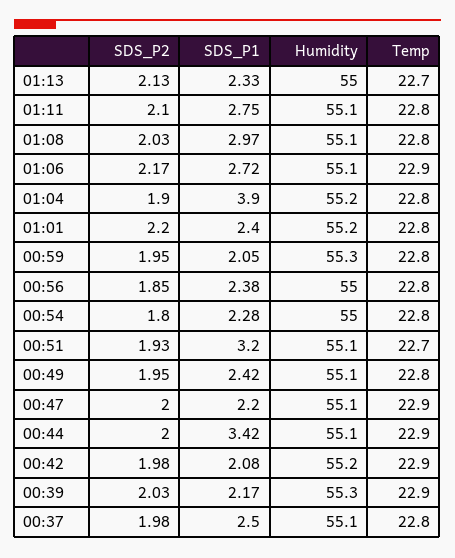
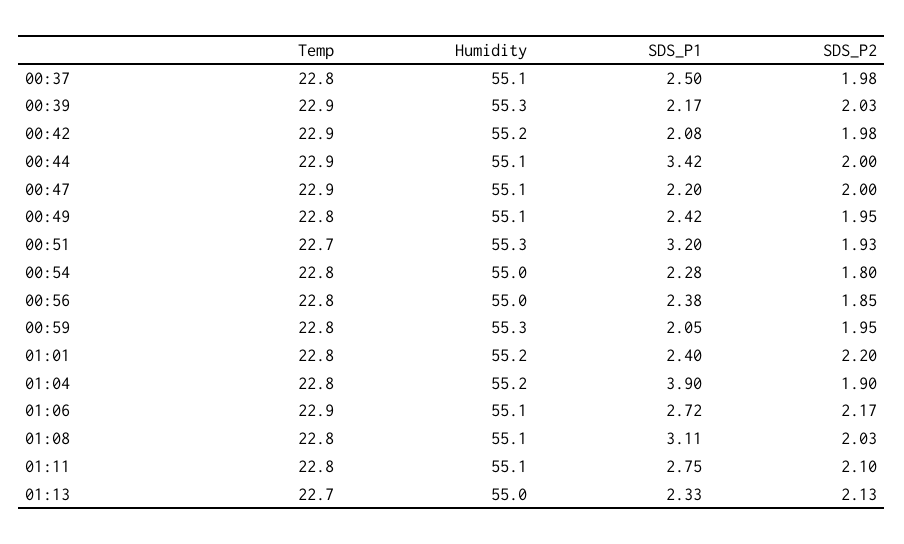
  {
    "SDS_P2": {
      "01:13": 2.13,
      "01:11": 2.1,
      "01:08": 2.03,
      "01:06": 2.17,
      "01:04": 1.9,
      "01:01": 2.2,
      "00:59": 1.95,
      "00:56": 1.85,
      "00:54": 1.8,
      "00:51": 1.93,
      "00:49": 1.95,
      "00:47": 2,
      "00:44": 2,
      "00:42": 1.98,
      "00:39": 2.03,
      "00:37": 1.98
    },
    "SDS_P1": {
      "01:13": 2.33,
      "01:11": 2.75,
-     "01:08": 2.97,
+     "01:08": 3.11,
      "01:06": 2.72,
      "01:04": 3.9,
      "01:01": 2.4,
      "00:59": 2.05,
      "00:56": 2.38,
      "00:54": 2.28,
      "00:51": 3.2,
      "00:49": 2.42,
      "00:47": 2.2,
      "00:44": 3.42,
      "00:42": 2.08,
      "00:39": 2.17,
      "00:37": 2.5
    },
    "Humidity": {
      "01:13": 55,
      "01:11": 55.1,
      "01:08": 55.1,
      "01:06": 55.1,
      "01:04": 55.2,
      "01:01": 55.2,
      "00:59": 55.3,
      "00:56": 55,
      "00:54": 55,
-     "00:51": 55.1,
+     "00:51": 55.3,
      "00:49": 55.1,
      "00:47": 55.1,
      "00:44": 55.1,
      "00:42": 55.2,
      "00:39": 55.3,
      "00:37": 55.1
    },
    "Temp": {
      "01:13": 22.7,
      "01:11": 22.8,
      "01:08": 22.8,
      "01:06": 22.9,
      "01:04": 22.8,
      "01:01": 22.8,
      "00:59": 22.8,
      "00:56": 22.8,
      "00:54": 22.8,
      "00:51": 22.7,
      "00:49": 22.8,
      "00:47": 22.9,
      "00:44": 22.9,
      "00:42": 22.9,
      "00:39": 22.9,
      "00:37": 22.8
    }
  }

